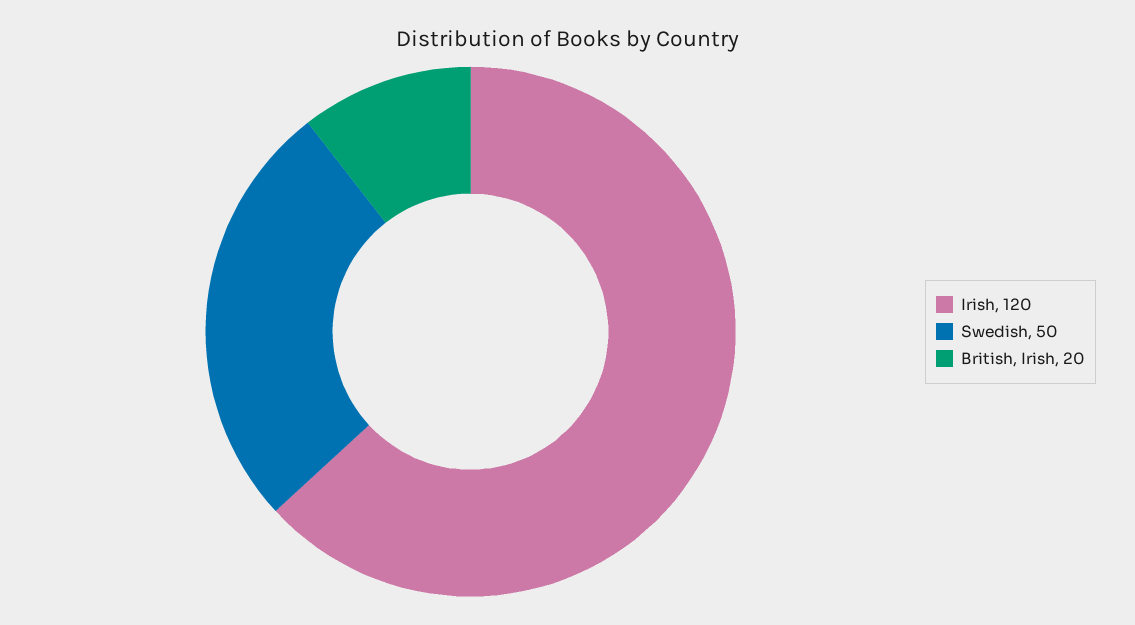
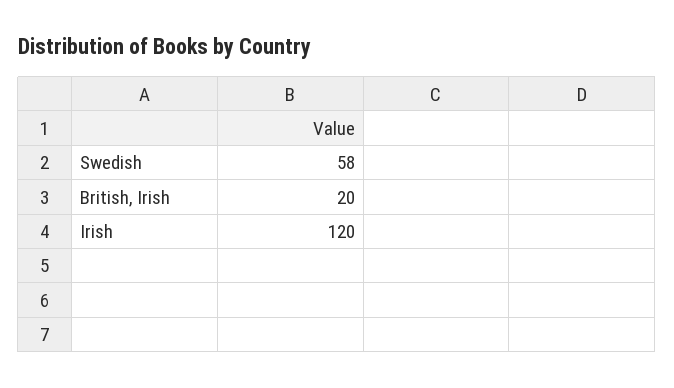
  {
    "Irish": 120,
-   "Swedish": 50,
+   "Swedish": 58,
    "British, Irish": 20
  }

